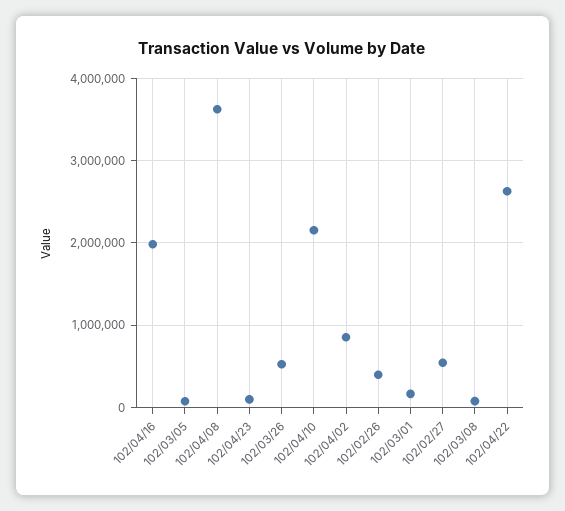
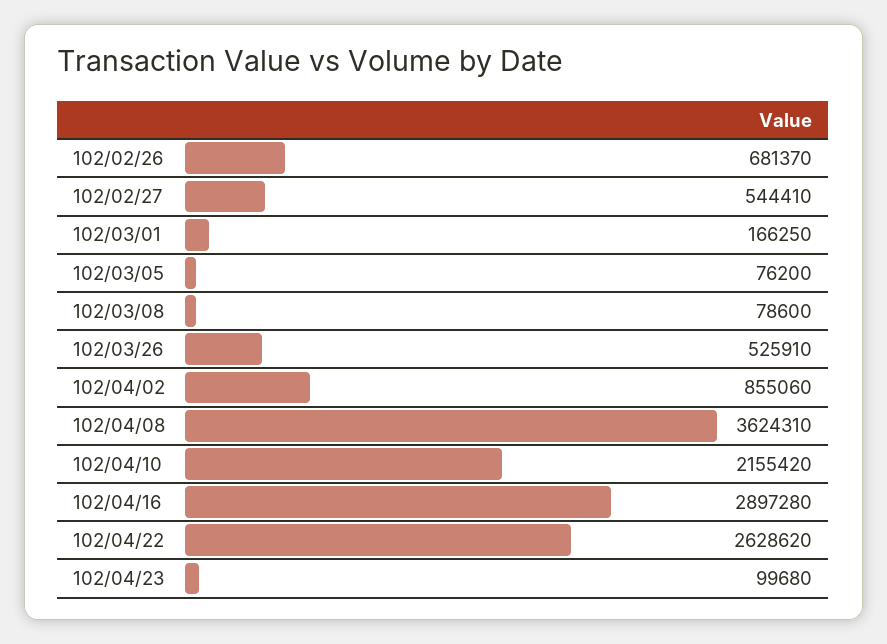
  {
-   "102/04/16": 2000000,
+   "102/04/16": 2897280,
    "102/03/05": 76200,
    "102/04/08": 3624310,
    "102/04/23": 99680,
    "102/03/26": 525910,
    "102/04/10": 2155420,
    "102/04/02": 855060,
-   "102/02/26": 400000,
+   "102/02/26": 681370,
    "102/03/01": 166250,
    "102/02/27": 544410,
    "102/03/08": 78600,
    "102/04/22": 2628620
  }

